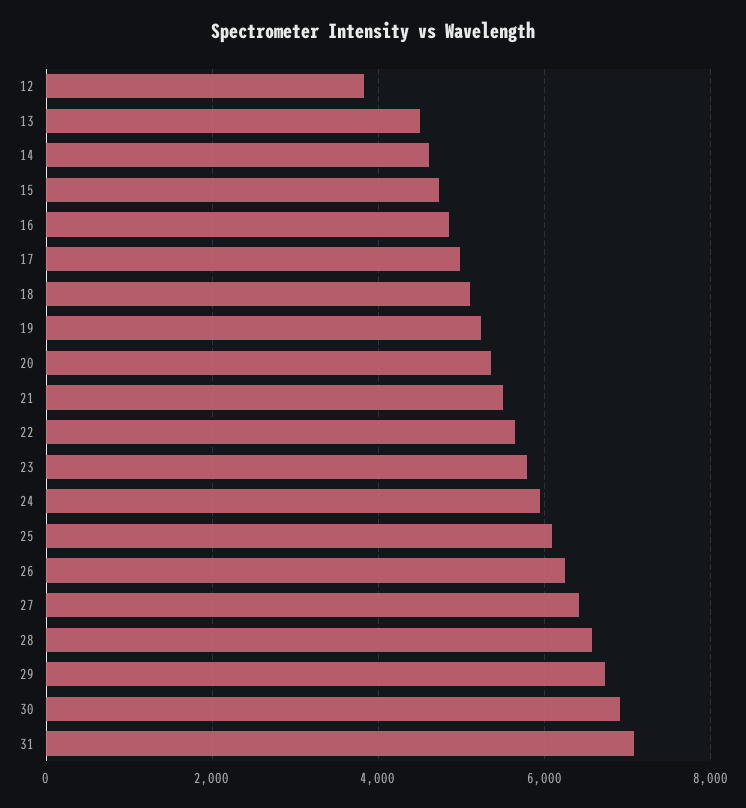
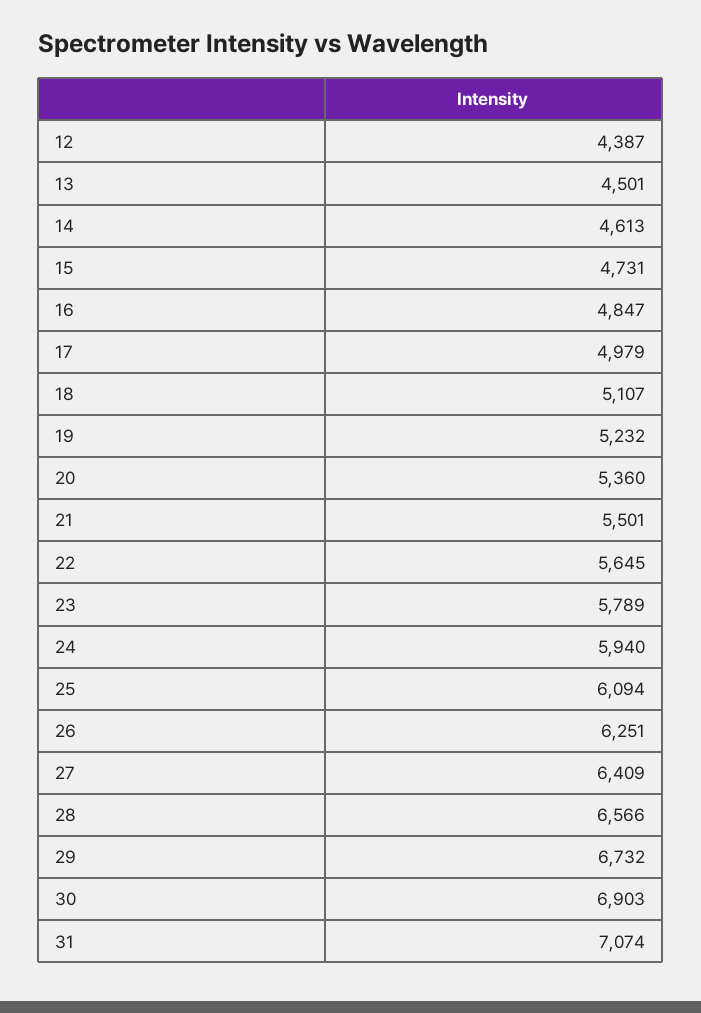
  {
-   "12": 3800,
+   "12": 4387,
    "13": 4501,
    "14": 4613,
    "15": 4731,
    "16": 4847,
    "17": 4979,
    "18": 5107,
    "19": 5232,
    "20": 5360,
    "21": 5501,
    "22": 5645,
    "23": 5789,
    "24": 5940,
    "25": 6094,
    "26": 6251,
    "27": 6409,
    "28": 6566,
    "29": 6732,
    "30": 6903,
    "31": 7074
  }

